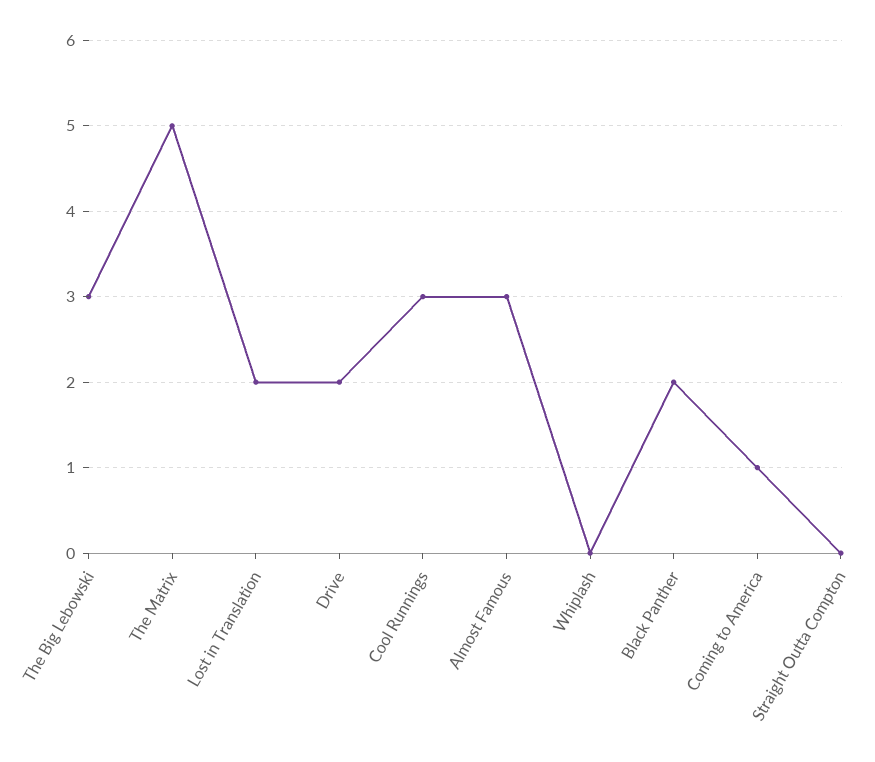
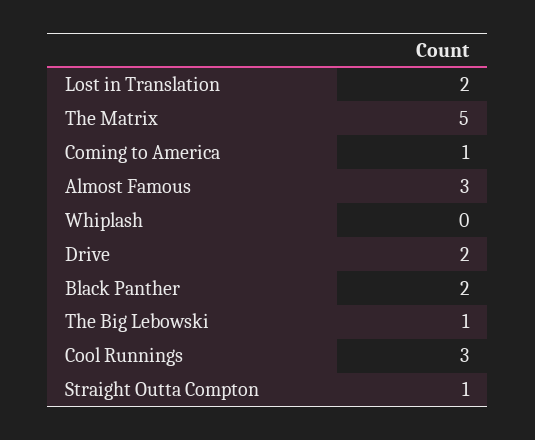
  {
-   "The Big Lebowski": 3,
+   "The Big Lebowski": 1,
    "The Matrix": 5,
    "Lost in Translation": 2,
    "Drive": 2,
    "Cool Runnings": 3,
    "Almost Famous": 3,
    "Whiplash": 0,
    "Black Panther": 2,
    "Coming to America": 1,
-   "Straight Outta Compton": 0
+   "Straight Outta Compton": 1
  }

